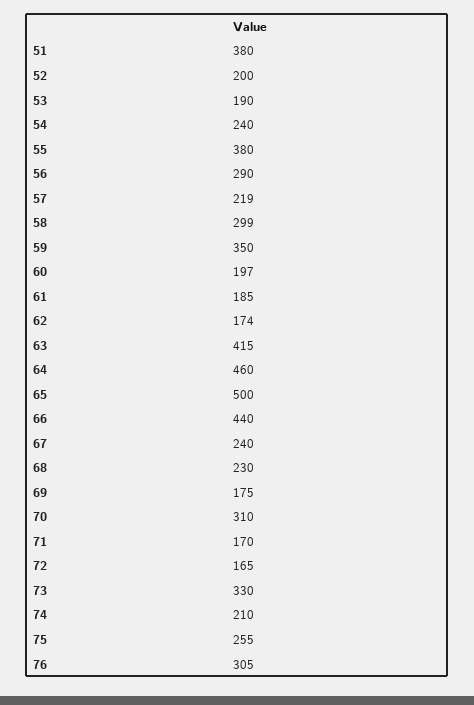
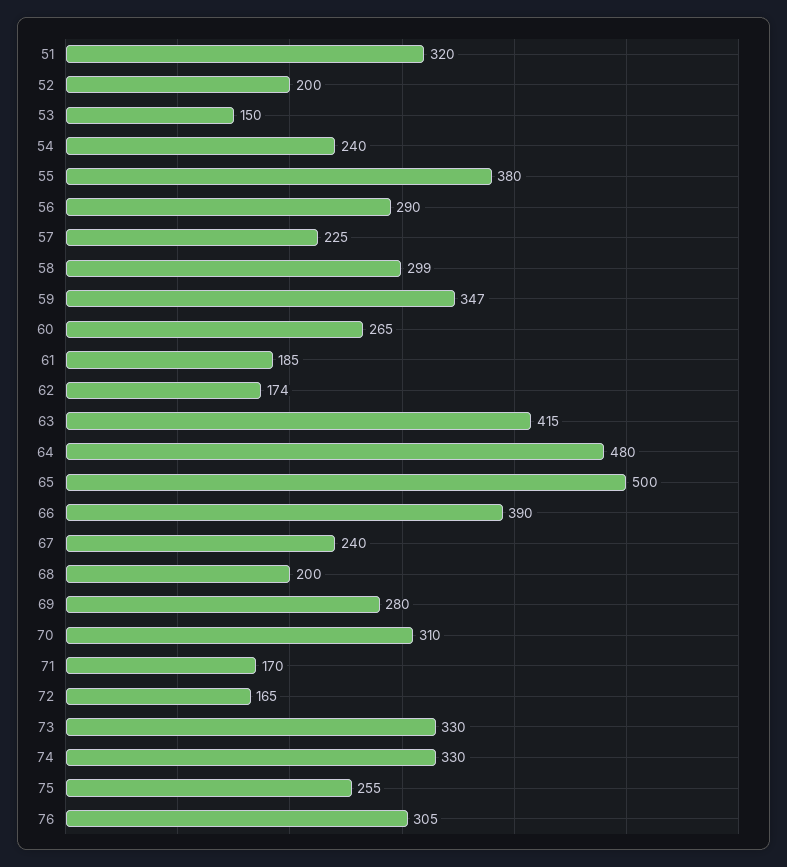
  {
-   "51": 380,
+   "51": 320,
    "52": 200,
-   "53": 190,
+   "53": 150,
    "54": 240,
    "55": 380,
    "56": 290,
-   "57": 219,
+   "57": 225,
    "58": 299,
-   "59": 350,
+   "59": 347,
-   "60": 197,
+   "60": 265,
    "61": 185,
    "62": 174,
    "63": 415,
-   "64": 460,
+   "64": 480,
    "65": 500,
-   "66": 440,
+   "66": 390,
    "67": 240,
-   "68": 230,
+   "68": 200,
-   "69": 175,
+   "69": 280,
    "70": 310,
    "71": 170,
    "72": 165,
    "73": 330,
-   "74": 210,
+   "74": 330,
    "75": 255,
    "76": 305
  }

